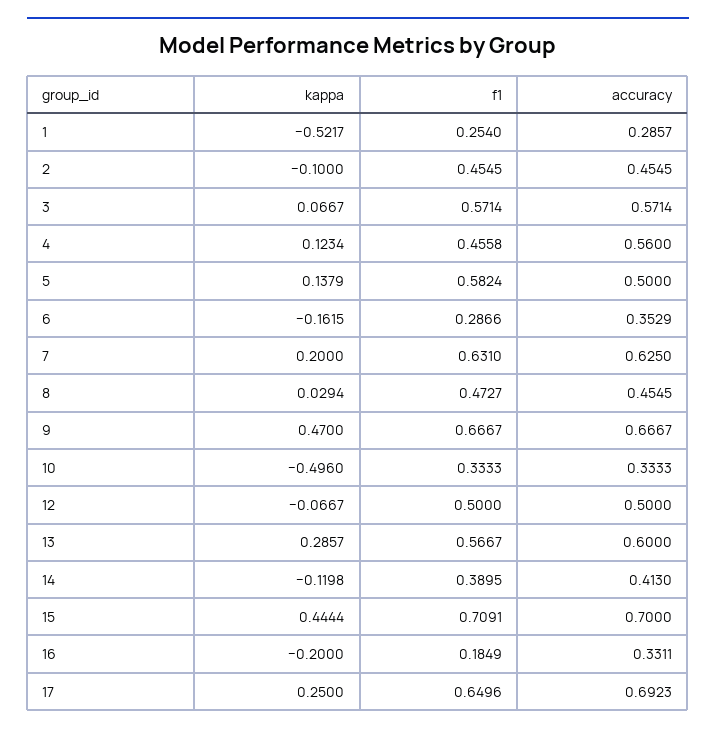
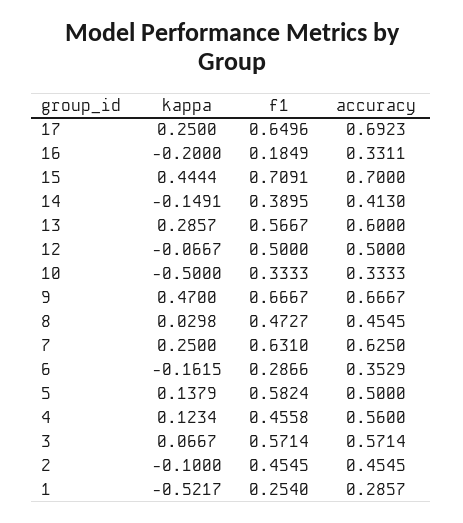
  {
    "kappa": {
      "1": -0.5217,
      "2": -0.1,
      "3": 0.0667,
      "4": 0.1234,
      "5": 0.1379,
      "6": -0.1615,
-     "7": 0.2,
+     "7": 0.25,
-     "8": 0.0294,
+     "8": 0.0298,
      "9": 0.47,
-     "10": -0.496,
+     "10": -0.5,
      "12": -0.0667,
      "13": 0.2857,
-     "14": -0.1198,
+     "14": -0.1491,
      "15": 0.4444,
      "16": -0.2,
      "17": 0.25
    },
    "f1": {
      "1": 0.254,
      "2": 0.4545,
      "3": 0.5714,
      "4": 0.4558,
      "5": 0.5824,
      "6": 0.2866,
      "7": 0.631,
      "8": 0.4727,
      "9": 0.6667,
      "10": 0.3333,
      "12": 0.5,
      "13": 0.5667,
      "14": 0.3895,
      "15": 0.7091,
      "16": 0.1849,
      "17": 0.6496
    },
    "accuracy": {
      "1": 0.2857,
      "2": 0.4545,
      "3": 0.5714,
      "4": 0.56,
      "5": 0.5,
      "6": 0.3529,
      "7": 0.625,
      "8": 0.4545,
      "9": 0.6667,
      "10": 0.3333,
      "12": 0.5,
      "13": 0.6,
      "14": 0.413,
      "15": 0.7,
      "16": 0.3311,
      "17": 0.6923
    }
  }

